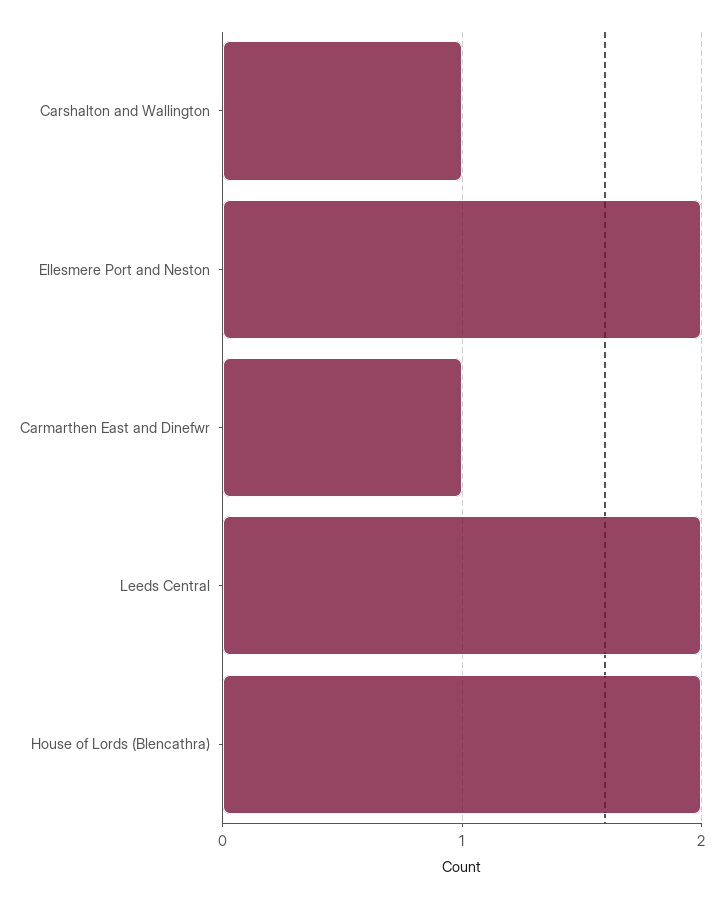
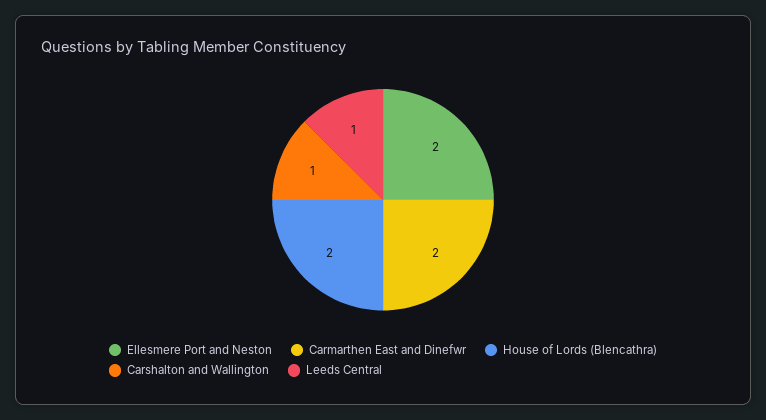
  {
    "Carshalton and Wallington": 1,
    "Ellesmere Port and Neston": 2,
-   "Carmarthen East and Dinefwr": 1,
+   "Carmarthen East and Dinefwr": 2,
-   "Leeds Central": 2,
+   "Leeds Central": 1,
    "House of Lords (Blencathra)": 2
  }

